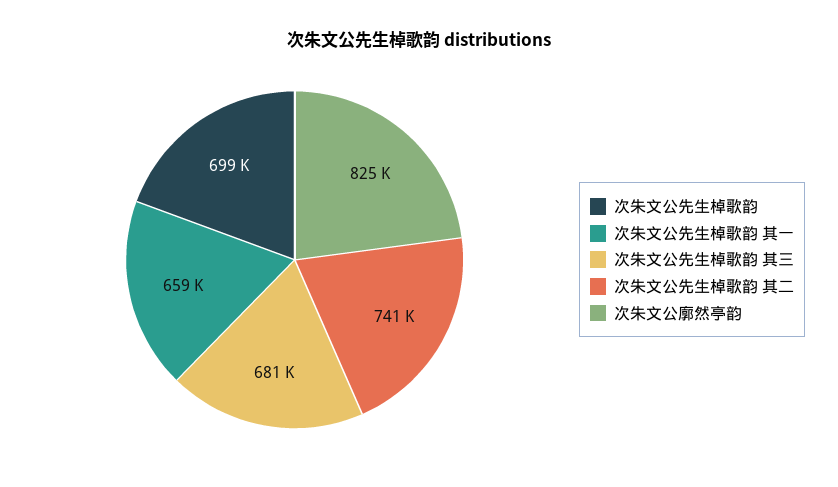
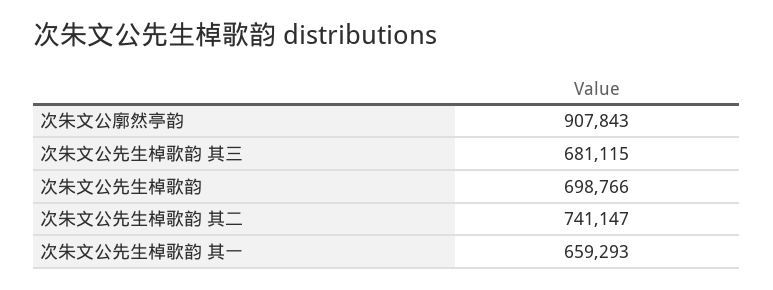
  {
    "次朱文公先生棹歌韵": 698766,
    "次朱文公先生棹歌韵 其一": 659293,
    "次朱文公先生棹歌韵 其三": 681115,
    "次朱文公先生棹歌韵 其二": 741147,
-   "次朱文公廓然亭韵": 825000
+   "次朱文公廓然亭韵": 907843
  }

